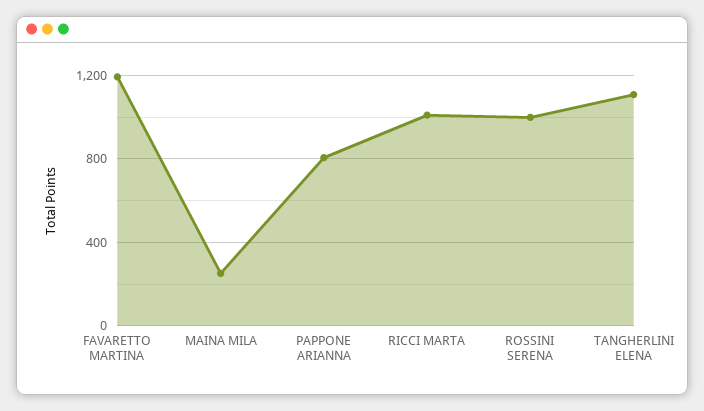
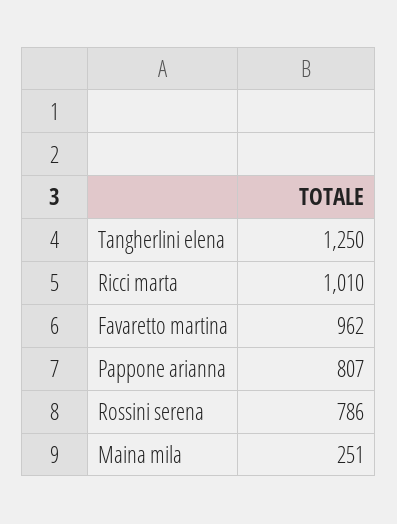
  {
-   "FAVARETTO MARTINA": 1200,
+   "FAVARETTO MARTINA": 962,
    "MAINA MILA": 251,
    "PAPPONE ARIANNA": 807,
    "RICCI MARTA": 1010,
-   "ROSSINI SERENA": 1000,
+   "ROSSINI SERENA": 786,
-   "TANGHERLINI ELENA": 1100
+   "TANGHERLINI ELENA": 1250
  }

